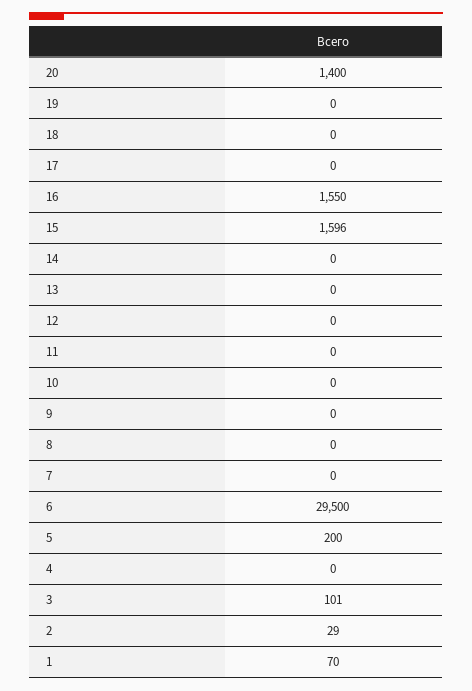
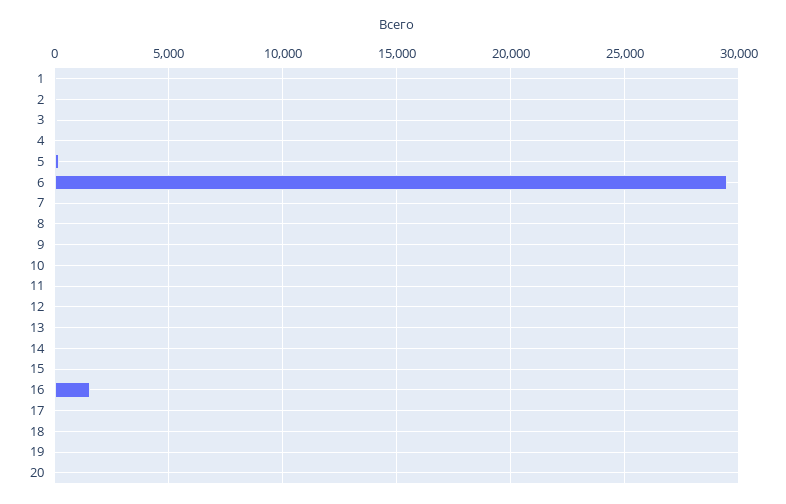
  {
-   "20": 1400,
+   "20": 0,
    "19": 0,
    "18": 0,
    "17": 0,
    "16": 1550,
-   "15": 1596,
+   "15": 0,
    "14": 0,
    "13": 0,
    "12": 0,
    "11": 0,
    "10": 0,
    "9": 0,
    "8": 0,
    "7": 0,
    "6": 29500,
    "5": 200,
    "4": 0,
    "3": 101,
    "2": 29,
    "1": 70
  }

